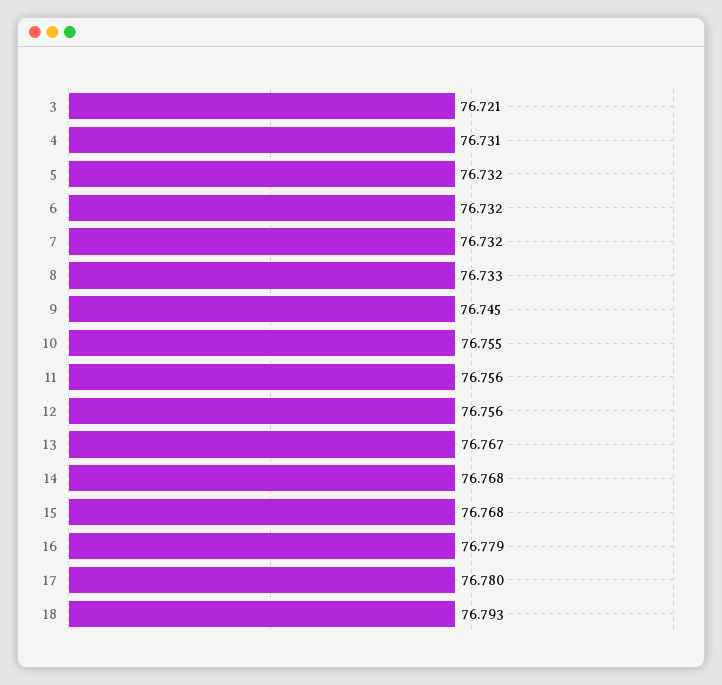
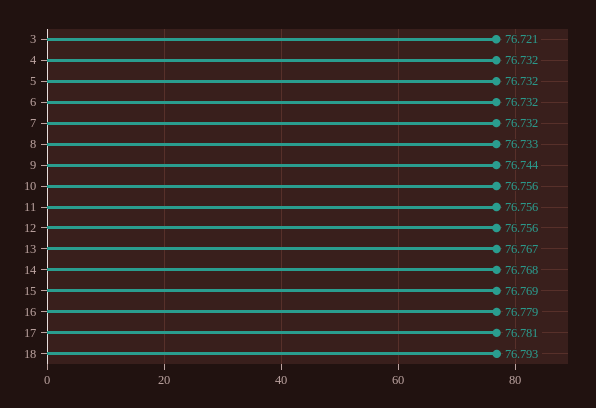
  {
    "3": 76.721,
-   "4": 76.731,
+   "4": 76.732,
    "5": 76.732,
    "6": 76.732,
    "7": 76.732,
    "8": 76.733,
-   "9": 76.745,
+   "9": 76.744,
-   "10": 76.755,
+   "10": 76.756,
    "11": 76.756,
    "12": 76.756,
    "13": 76.767,
    "14": 76.768,
-   "15": 76.768,
+   "15": 76.769,
    "16": 76.779,
-   "17": 76.78,
+   "17": 76.781,
    "18": 76.793
  }

